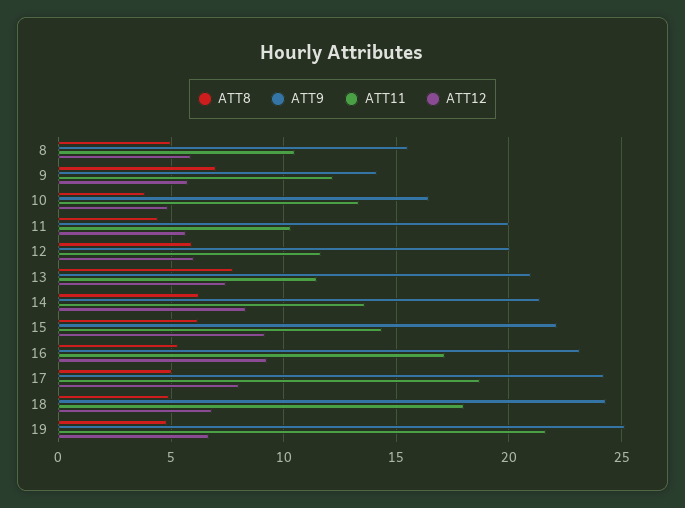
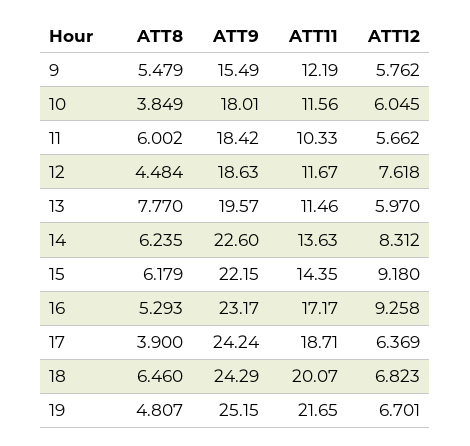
  {
    "ATT8": {
-     "8": 5,
-     "9": 7,
+     "9": 5.479,
      "10": 3.849,
-     "11": 4.5,
+     "11": 6.002,
-     "12": 6,
+     "12": 4.484,
      "13": 7.77,
      "14": 6.235,
      "15": 6.179,
      "16": 5.293,
-     "17": 5,
+     "17": 3.9,
-     "18": 5,
+     "18": 6.46,
      "19": 4.807
    },
    "ATT9": {
-     "8": 15.5,
-     "9": 14,
+     "9": 15.49,
-     "10": 16.5,
+     "10": 18.01,
-     "11": 20,
+     "11": 18.42,
-     "12": 20,
+     "12": 18.63,
-     "13": 21,
+     "13": 19.57,
-     "14": 21.5,
+     "14": 22.6,
      "15": 22.15,
      "16": 23.17,
      "17": 24.24,
      "18": 24.29,
      "19": 25.15
    },
    "ATT11": {
-     "8": 10.5,
      "9": 12.19,
-     "10": 13.5,
+     "10": 11.56,
      "11": 10.33,
      "12": 11.67,
      "13": 11.46,
      "14": 13.63,
      "15": 14.35,
      "16": 17.17,
      "17": 18.71,
-     "18": 18,
+     "18": 20.07,
      "19": 21.65
    },
    "ATT12": {
-     "8": 6,
      "9": 5.762,
-     "10": 5,
+     "10": 6.045,
      "11": 5.662,
-     "12": 6,
+     "12": 7.618,
-     "13": 7.5,
+     "13": 5.97,
      "14": 8.312,
      "15": 9.18,
      "16": 9.258,
-     "17": 8,
+     "17": 6.369,
      "18": 6.823,
      "19": 6.701
    }
  }

